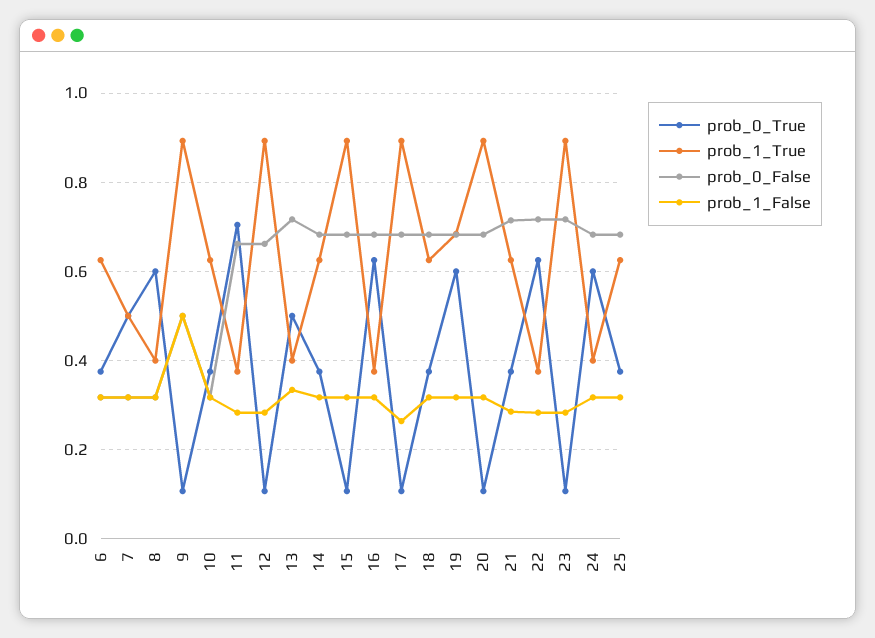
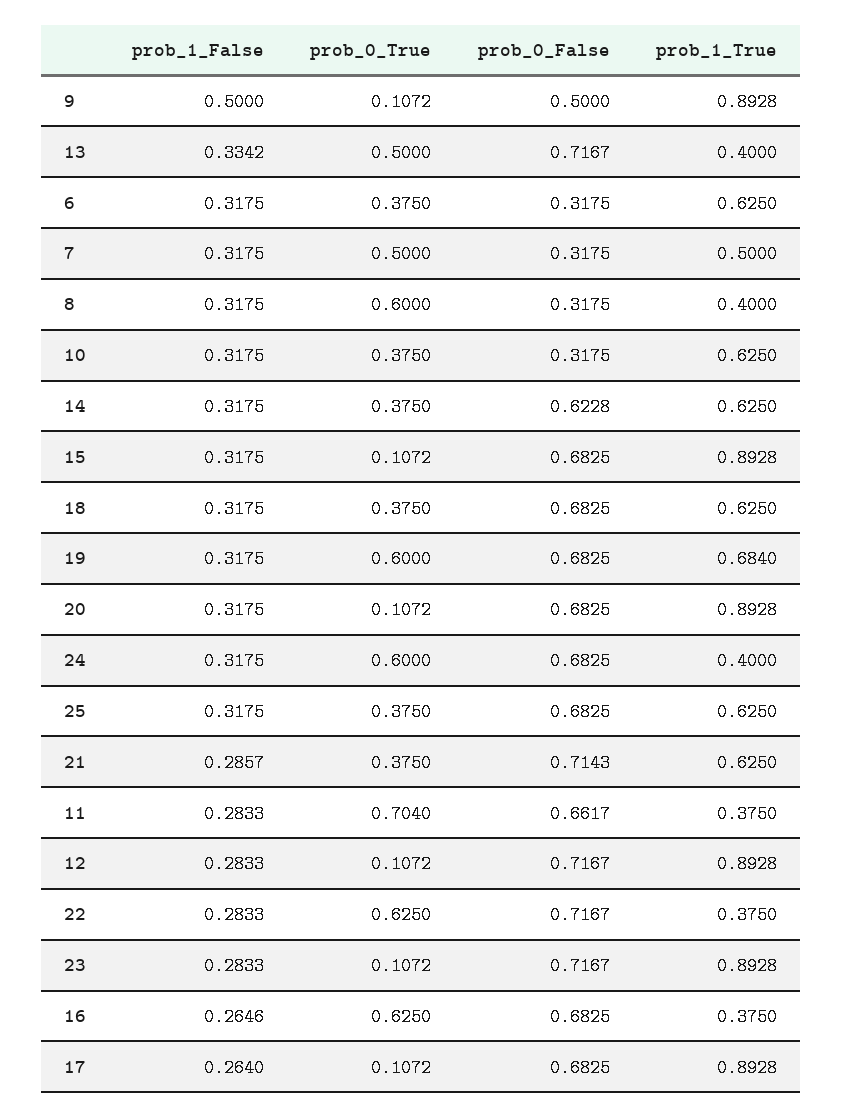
  {
    "prob_0_True": {
      "6": 0.375,
      "7": 0.5,
      "8": 0.6,
      "9": 0.1072,
      "10": 0.375,
      "11": 0.704,
      "12": 0.1072,
      "13": 0.5,
      "14": 0.375,
      "15": 0.1072,
      "16": 0.625,
      "17": 0.1072,
      "18": 0.375,
      "19": 0.6,
      "20": 0.1072,
      "21": 0.375,
      "22": 0.625,
      "23": 0.1072,
      "24": 0.6,
      "25": 0.375
    },
    "prob_1_True": {
      "6": 0.625,
      "7": 0.5,
      "8": 0.4,
      "9": 0.8928,
      "10": 0.625,
      "11": 0.375,
      "12": 0.8928,
      "13": 0.4,
      "14": 0.625,
      "15": 0.8928,
      "16": 0.375,
      "17": 0.8928,
      "18": 0.625,
      "19": 0.684,
      "20": 0.8928,
      "21": 0.625,
      "22": 0.375,
      "23": 0.8928,
      "24": 0.4,
      "25": 0.625
    },
    "prob_0_False": {
      "6": 0.3175,
      "7": 0.3175,
      "8": 0.3175,
      "9": 0.5,
      "10": 0.3175,
      "11": 0.6617,
-     "12": 0.66,
+     "12": 0.7167,
      "13": 0.7167,
-     "14": 0.68,
+     "14": 0.6228,
      "15": 0.6825,
      "16": 0.6825,
      "17": 0.6825,
      "18": 0.6825,
      "19": 0.6825,
      "20": 0.6825,
      "21": 0.7143,
      "22": 0.7167,
      "23": 0.7167,
      "24": 0.6825,
      "25": 0.6825
    },
    "prob_1_False": {
      "6": 0.3175,
      "7": 0.3175,
      "8": 0.3175,
      "9": 0.5,
      "10": 0.3175,
      "11": 0.2833,
      "12": 0.2833,
      "13": 0.3342,
      "14": 0.3175,
      "15": 0.3175,
-     "16": 0.32,
+     "16": 0.2646,
      "17": 0.264,
      "18": 0.3175,
      "19": 0.3175,
      "20": 0.3175,
      "21": 0.2857,
      "22": 0.2833,
      "23": 0.2833,
      "24": 0.3175,
      "25": 0.3175
    }
  }

